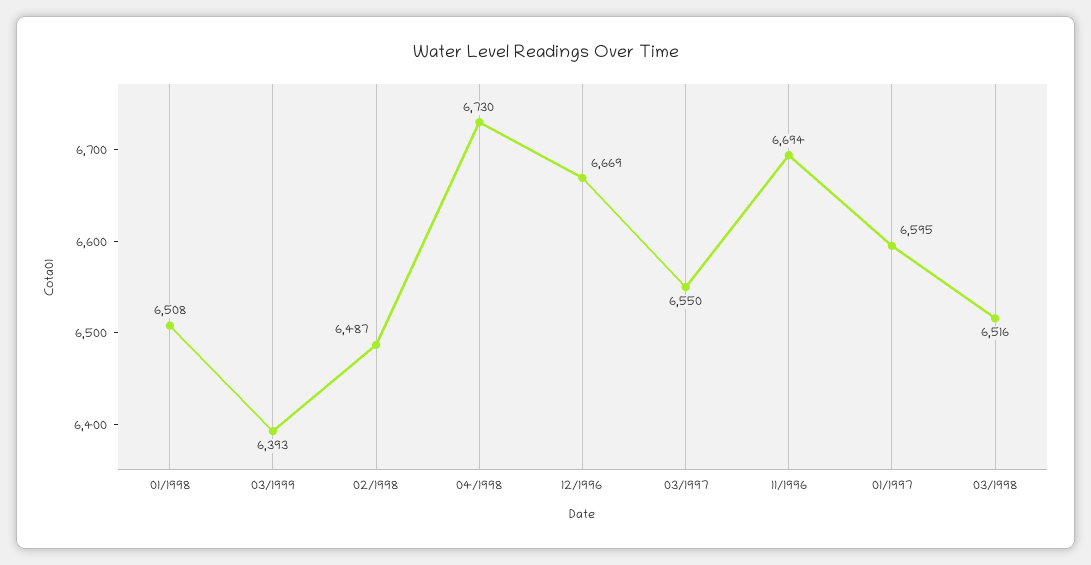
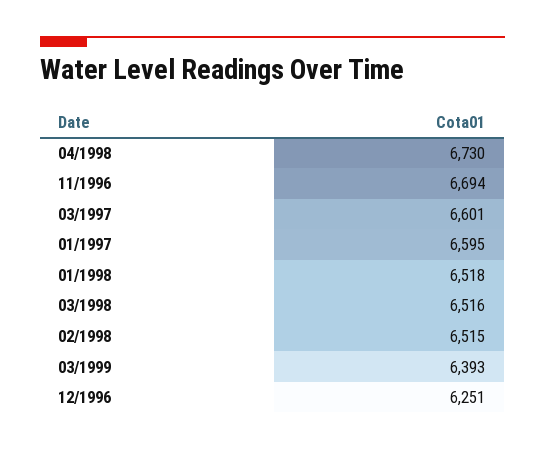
  {
-   "01/1998": 6508,
+   "01/1998": 6518,
    "03/1999": 6393,
-   "02/1998": 6487,
+   "02/1998": 6515,
    "04/1998": 6730,
-   "12/1996": 6669,
+   "12/1996": 6251,
-   "03/1997": 6550,
+   "03/1997": 6601,
    "11/1996": 6694,
    "01/1997": 6595,
    "03/1998": 6516
  }

